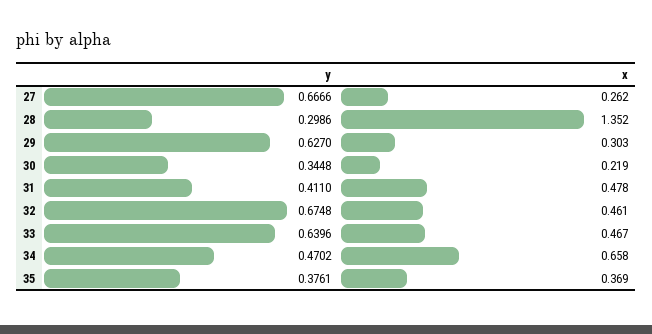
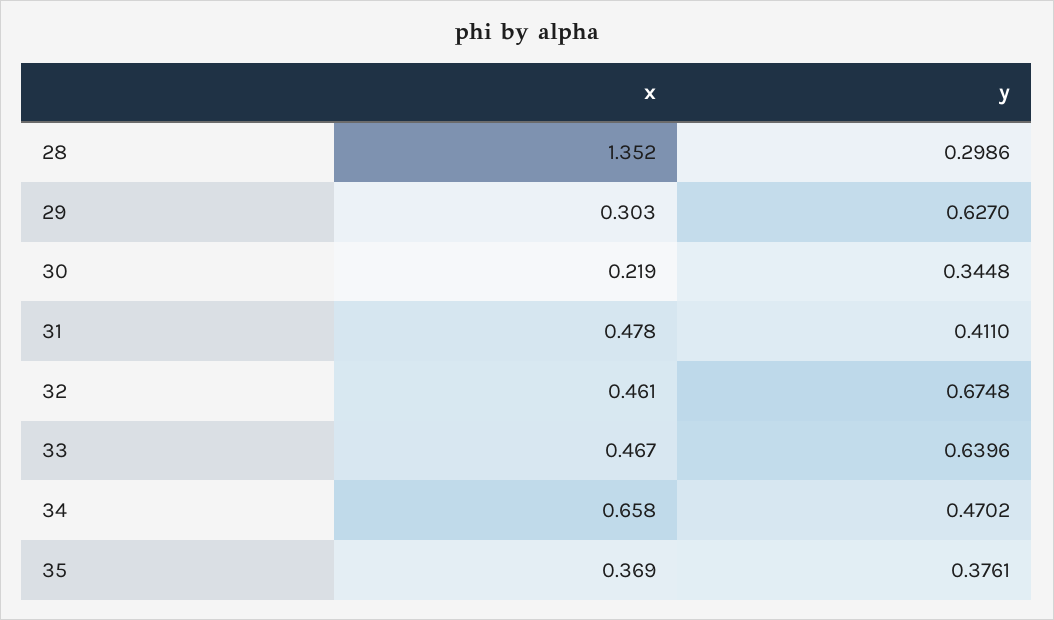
  {
    "y": {
-     "27": 0.6666,
      "28": 0.2986,
      "29": 0.627,
      "30": 0.3448,
      "31": 0.411,
      "32": 0.6748,
      "33": 0.6396,
      "34": 0.4702,
      "35": 0.3761
    },
    "x": {
-     "27": 0.262,
      "28": 1.352,
      "29": 0.303,
      "30": 0.219,
      "31": 0.478,
      "32": 0.461,
      "33": 0.467,
      "34": 0.658,
      "35": 0.369
    }
  }

